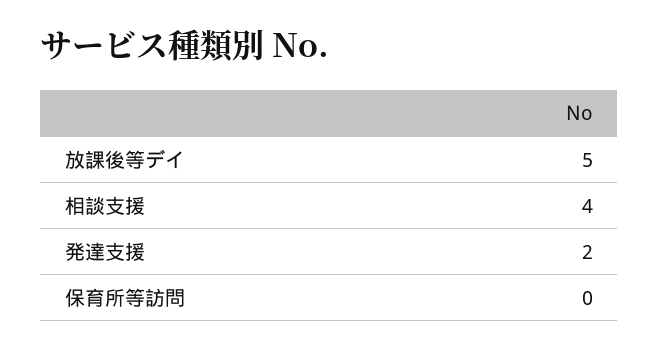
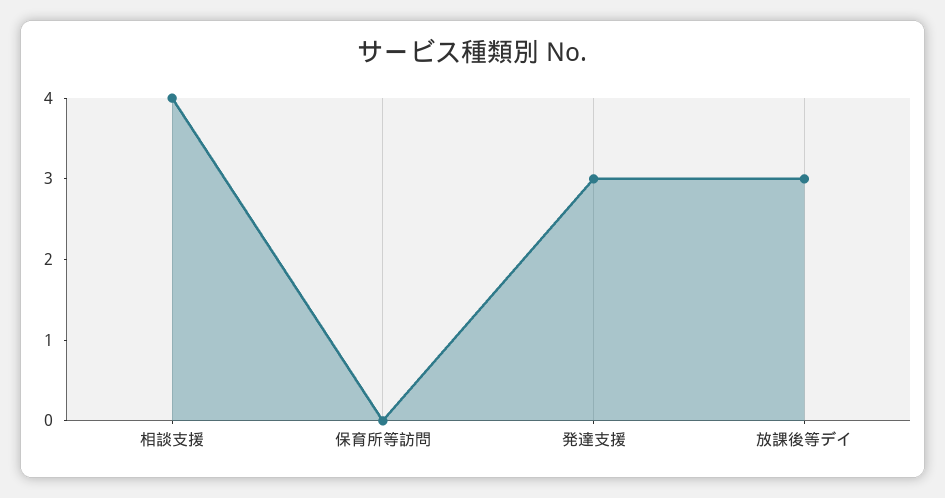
  {
-   "放課後等デイ": 5,
+   "放課後等デイ": 3,
    "相談支援": 4,
-   "発達支援": 2,
+   "発達支援": 3,
    "保育所等訪問": 0
  }

